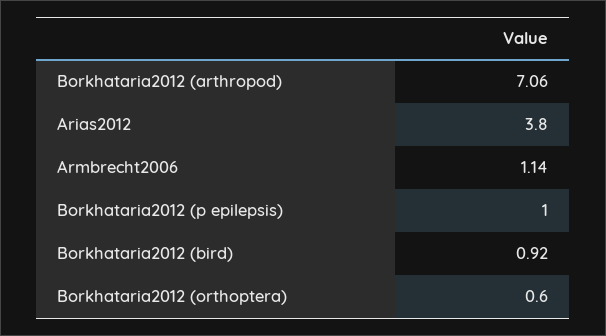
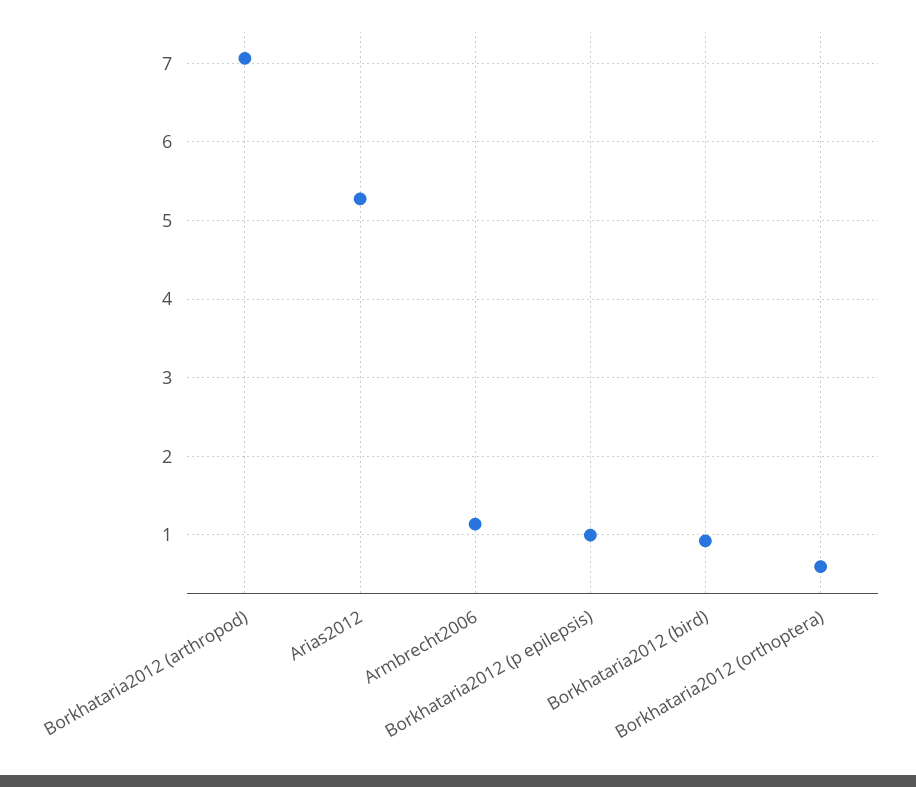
  {
    "Borkhataria2012 (arthropod)": 7.06,
-   "Arias2012": 3.8,
+   "Arias2012": 5.3,
    "Armbrecht2006": 1.14,
    "Borkhataria2012 (p epilepsis)": 1,
    "Borkhataria2012 (bird)": 0.92,
    "Borkhataria2012 (orthoptera)": 0.6
  }

